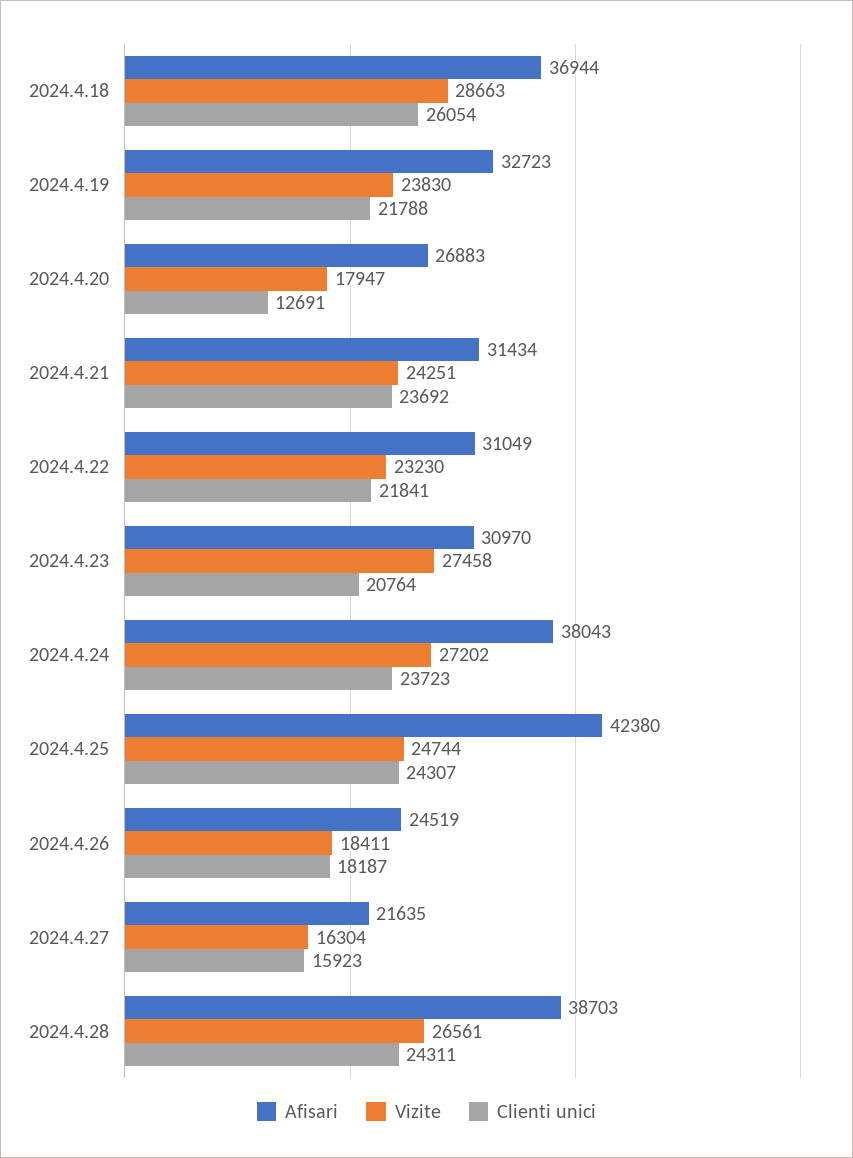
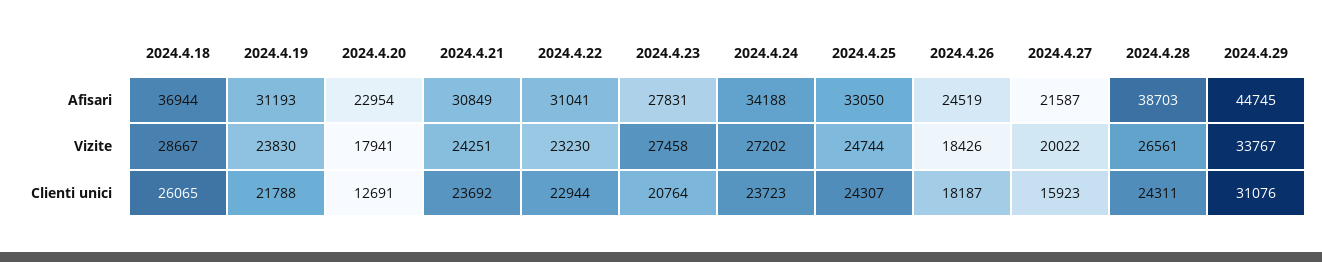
  {
    "Afisari": {
      "2024.4.18": 36944,
-     "2024.4.19": 32723,
+     "2024.4.19": 31193,
-     "2024.4.20": 26883,
+     "2024.4.20": 22954,
-     "2024.4.21": 31434,
+     "2024.4.21": 30849,
-     "2024.4.22": 31049,
+     "2024.4.22": 31041,
-     "2024.4.23": 30970,
+     "2024.4.23": 27831,
-     "2024.4.24": 38043,
+     "2024.4.24": 34188,
-     "2024.4.25": 42380,
+     "2024.4.25": 33050,
      "2024.4.26": 24519,
-     "2024.4.27": 21635,
+     "2024.4.27": 21587,
-     "2024.4.28": 38703
+     "2024.4.28": 38703,
+     "2024.4.29": 44745
    },
    "Vizite": {
-     "2024.4.18": 28663,
+     "2024.4.18": 28667,
      "2024.4.19": 23830,
-     "2024.4.20": 17947,
+     "2024.4.20": 17941,
      "2024.4.21": 24251,
      "2024.4.22": 23230,
      "2024.4.23": 27458,
      "2024.4.24": 27202,
      "2024.4.25": 24744,
-     "2024.4.26": 18411,
+     "2024.4.26": 18426,
-     "2024.4.27": 16304,
+     "2024.4.27": 20022,
-     "2024.4.28": 26561
+     "2024.4.28": 26561,
+     "2024.4.29": 33767
    },
    "Clienti unici": {
-     "2024.4.18": 26054,
+     "2024.4.18": 26065,
      "2024.4.19": 21788,
      "2024.4.20": 12691,
      "2024.4.21": 23692,
-     "2024.4.22": 21841,
+     "2024.4.22": 22944,
      "2024.4.23": 20764,
      "2024.4.24": 23723,
      "2024.4.25": 24307,
      "2024.4.26": 18187,
      "2024.4.27": 15923,
-     "2024.4.28": 24311
+     "2024.4.28": 24311,
+     "2024.4.29": 31076
    }
  }

